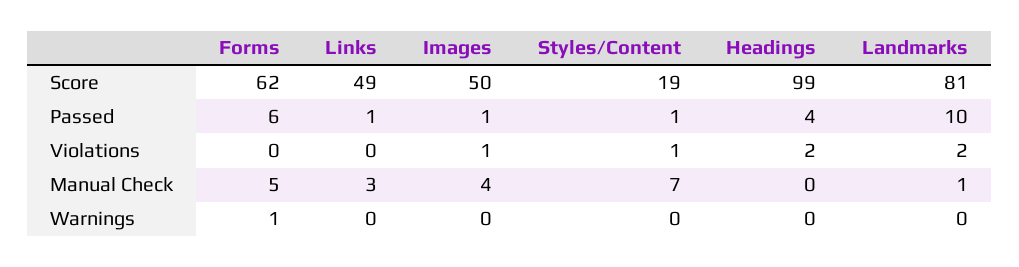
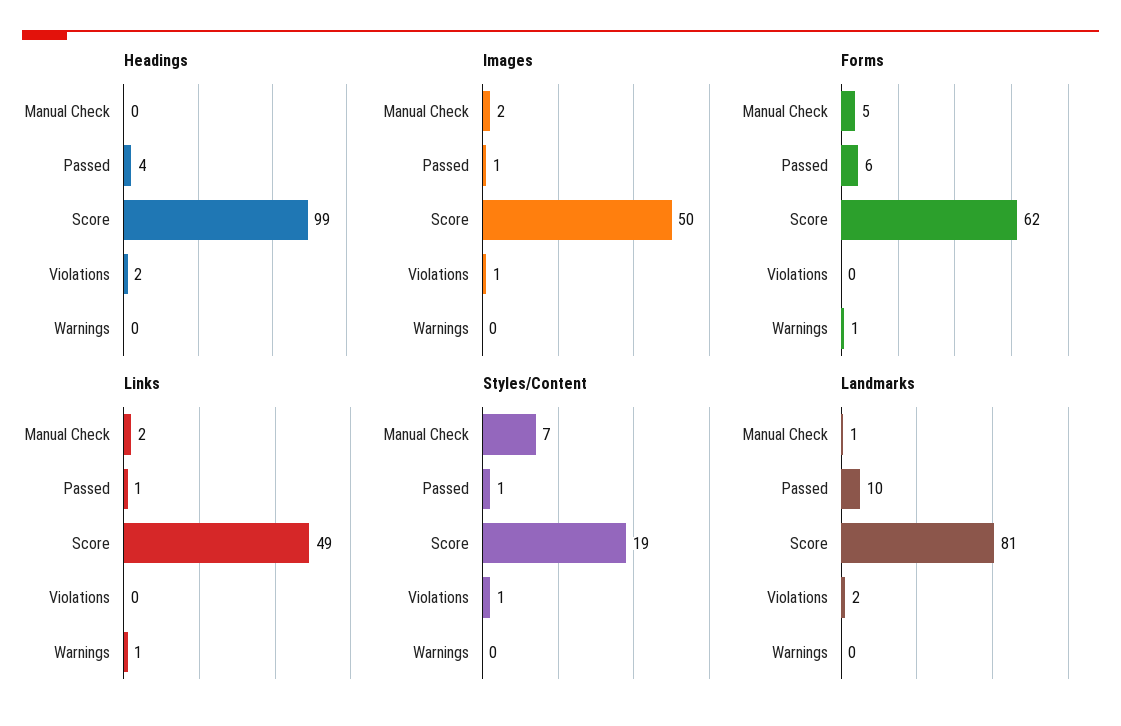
  {
    "Forms": {
      "Score": 62,
      "Passed": 6,
      "Violations": 0,
      "Manual Check": 5,
      "Warnings": 1
    },
    "Links": {
      "Score": 49,
      "Passed": 1,
      "Violations": 0,
-     "Manual Check": 3,
+     "Manual Check": 2,
-     "Warnings": 0
+     "Warnings": 1
    },
    "Images": {
      "Score": 50,
      "Passed": 1,
      "Violations": 1,
-     "Manual Check": 4,
+     "Manual Check": 2,
      "Warnings": 0
    },
    "Styles/Content": {
      "Score": 19,
      "Passed": 1,
      "Violations": 1,
      "Manual Check": 7,
      "Warnings": 0
    },
    "Headings": {
      "Score": 99,
      "Passed": 4,
      "Violations": 2,
      "Manual Check": 0,
      "Warnings": 0
    },
    "Landmarks": {
      "Score": 81,
      "Passed": 10,
      "Violations": 2,
      "Manual Check": 1,
      "Warnings": 0
    }
  }

